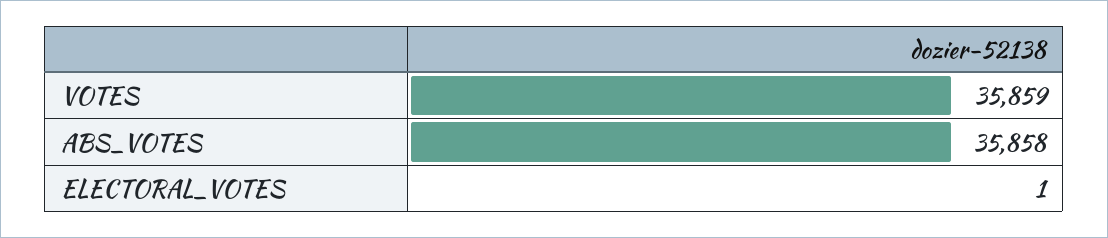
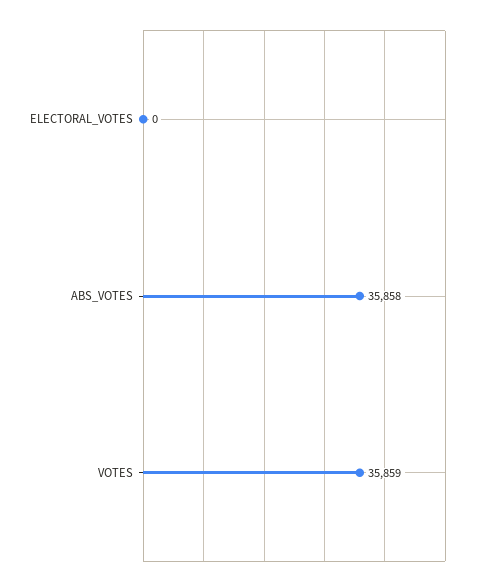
  {
    "VOTES": 35859,
    "ABS_VOTES": 35858,
-   "ELECTORAL_VOTES": 1
+   "ELECTORAL_VOTES": 0
  }

